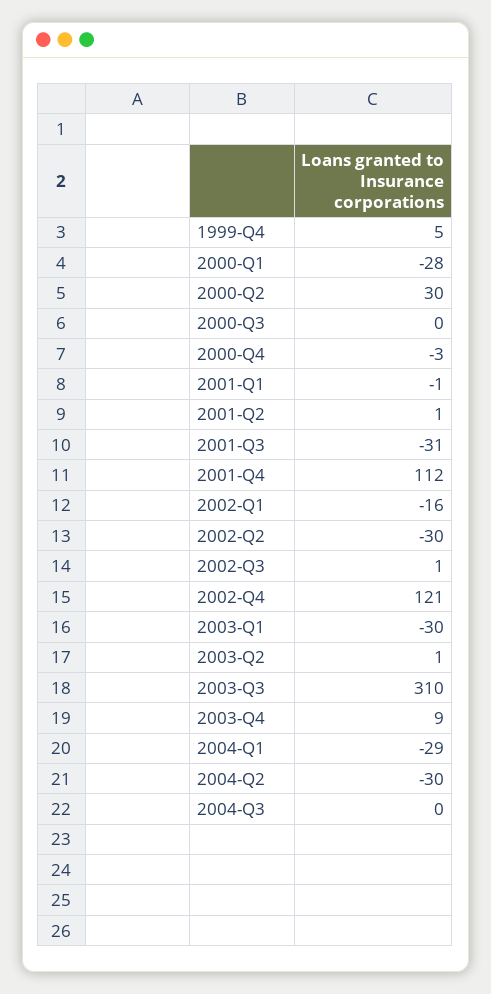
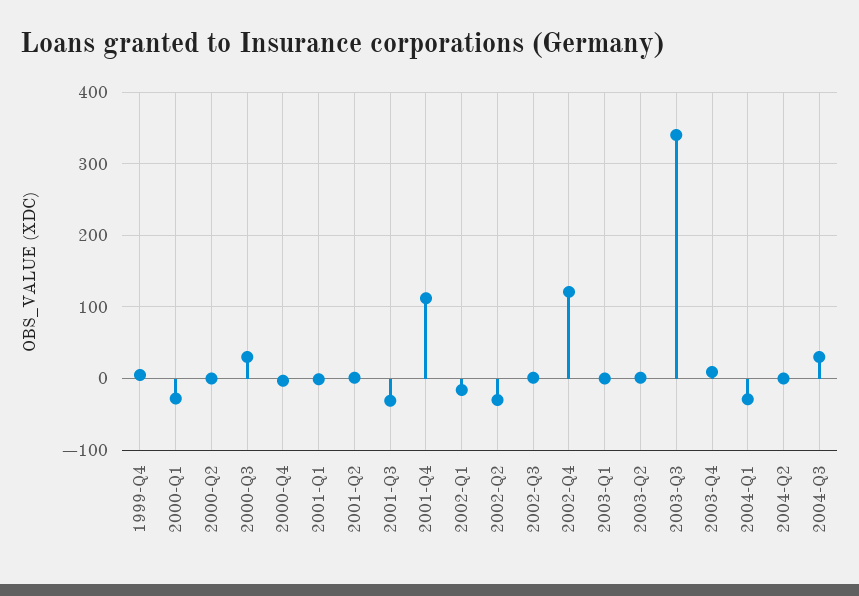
  {
    "1999-Q4": 5,
    "2000-Q1": -28,
-   "2000-Q2": 30,
+   "2000-Q2": 0,
-   "2000-Q3": 0,
+   "2000-Q3": 30,
    "2000-Q4": -3,
    "2001-Q1": -1,
    "2001-Q2": 1,
    "2001-Q3": -31,
    "2001-Q4": 112,
    "2002-Q1": -16,
    "2002-Q2": -30,
    "2002-Q3": 1,
    "2002-Q4": 121,
-   "2003-Q1": -30,
+   "2003-Q1": 0,
    "2003-Q2": 1,
-   "2003-Q3": 310,
+   "2003-Q3": 340,
    "2003-Q4": 9,
    "2004-Q1": -29,
-   "2004-Q2": -30,
+   "2004-Q2": 0,
-   "2004-Q3": 0
+   "2004-Q3": 30
  }

